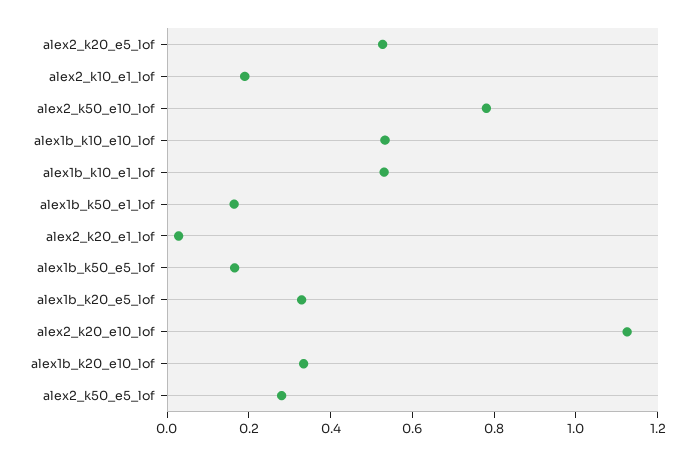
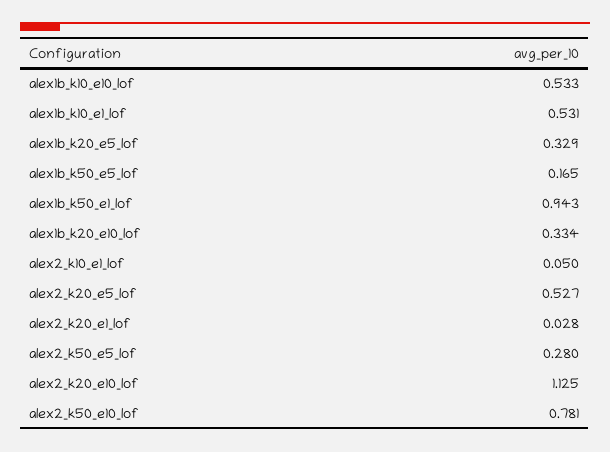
  {
    "alex2_k20_e5_lof": 0.527,
-   "alex2_k10_e1_lof": 0.2,
+   "alex2_k10_e1_lof": 0.05,
    "alex2_k50_e10_lof": 0.781,
    "alex1b_k10_e10_lof": 0.533,
    "alex1b_k10_e1_lof": 0.531,
-   "alex1b_k50_e1_lof": 0.15,
+   "alex1b_k50_e1_lof": 0.943,
    "alex2_k20_e1_lof": 0.028,
    "alex1b_k50_e5_lof": 0.165,
    "alex1b_k20_e5_lof": 0.329,
    "alex2_k20_e10_lof": 1.125,
    "alex1b_k20_e10_lof": 0.334,
    "alex2_k50_e5_lof": 0.28
  }

